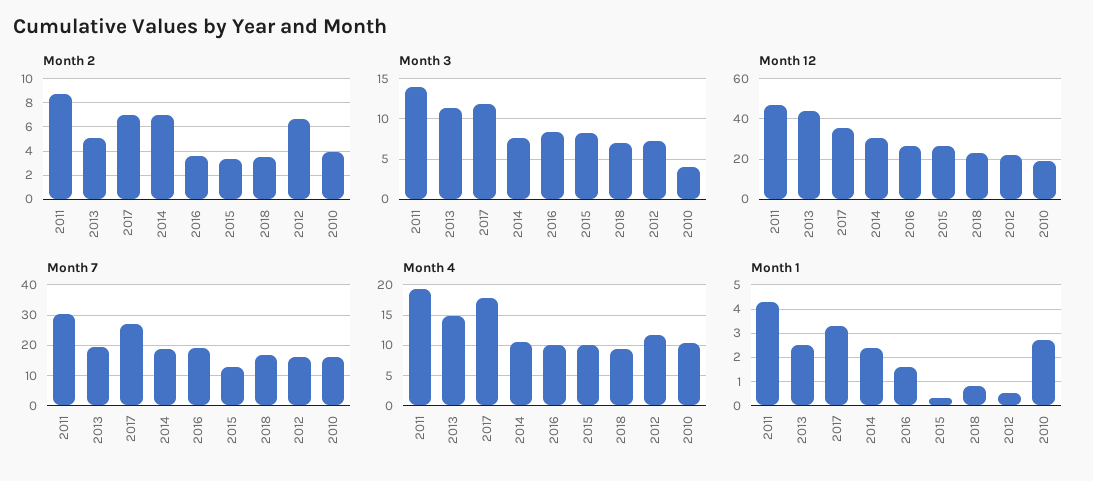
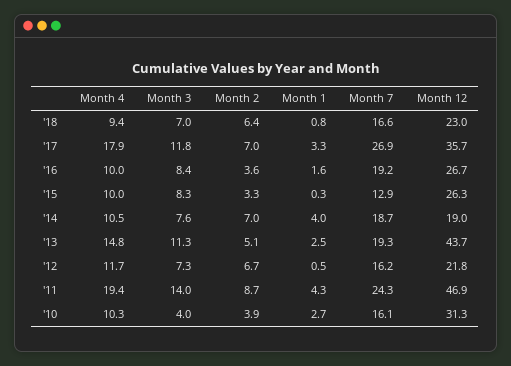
  {
    "Month 2": {
      "2011": 8.7,
      "2013": 5.1,
      "2017": 7,
      "2014": 7,
      "2016": 3.6,
      "2015": 3.3,
-     "2018": 3.5,
+     "2018": 6.4,
      "2012": 6.7,
      "2010": 3.9
    },
    "Month 3": {
      "2011": 14,
      "2013": 11.3,
      "2017": 11.8,
      "2014": 7.6,
      "2016": 8.4,
      "2015": 8.3,
      "2018": 7,
      "2012": 7.3,
      "2010": 4
    },
    "Month 12": {
      "2011": 46.9,
      "2013": 43.7,
      "2017": 35.7,
-     "2014": 30,
+     "2014": 19,
      "2016": 26.7,
      "2015": 26.3,
      "2018": 23,
      "2012": 21.8,
-     "2010": 20
+     "2010": 31.3
    },
    "Month 7": {
-     "2011": 30,
+     "2011": 24.3,
      "2013": 19.3,
      "2017": 26.9,
      "2014": 18.7,
      "2016": 19.2,
      "2015": 12.9,
      "2018": 16.6,
      "2012": 16.2,
      "2010": 16.1
    },
    "Month 4": {
      "2011": 19.4,
      "2013": 14.8,
      "2017": 17.9,
      "2014": 10.5,
      "2016": 10,
      "2015": 10,
      "2018": 9.4,
      "2012": 11.7,
      "2010": 10.3
    },
    "Month 1": {
      "2011": 4.3,
      "2013": 2.5,
      "2017": 3.3,
-     "2014": 2.5,
+     "2014": 4,
      "2016": 1.6,
      "2015": 0.3,
      "2018": 0.8,
      "2012": 0.5,
      "2010": 2.7
    }
  }

